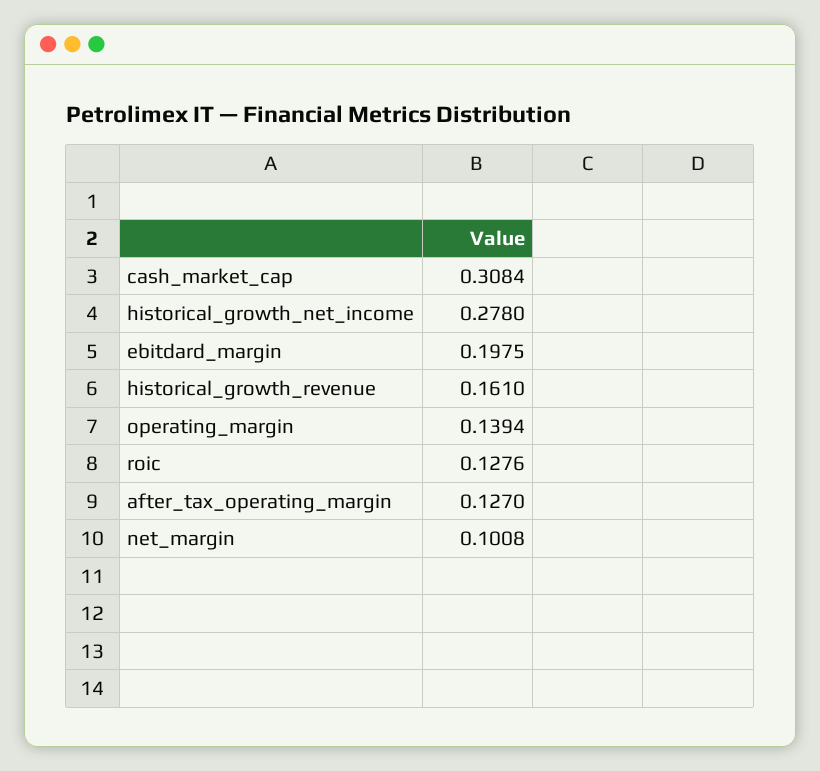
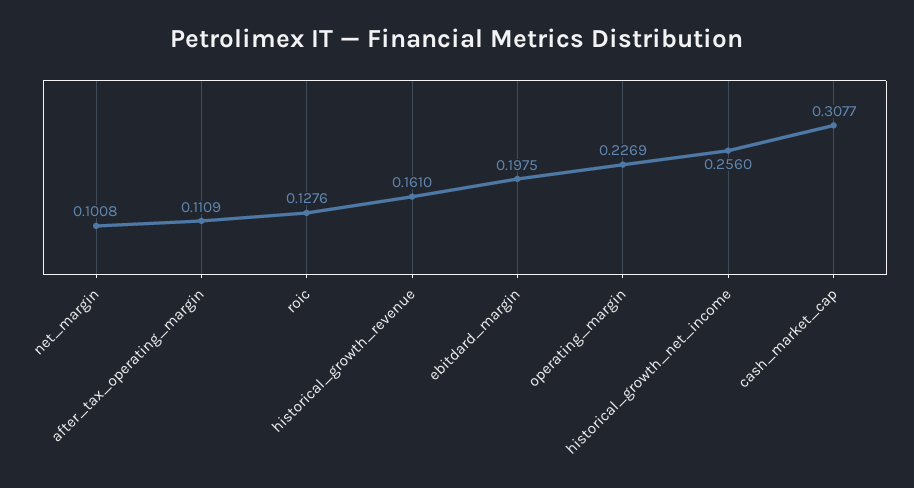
  {
-   "cash_market_cap": 0.3084,
+   "cash_market_cap": 0.3077,
-   "historical_growth_net_income": 0.278,
+   "historical_growth_net_income": 0.256,
    "ebitdard_margin": 0.1975,
    "historical_growth_revenue": 0.161,
-   "operating_margin": 0.1394,
+   "operating_margin": 0.2269,
    "roic": 0.1276,
-   "after_tax_operating_margin": 0.127,
+   "after_tax_operating_margin": 0.1109,
    "net_margin": 0.1008
  }

